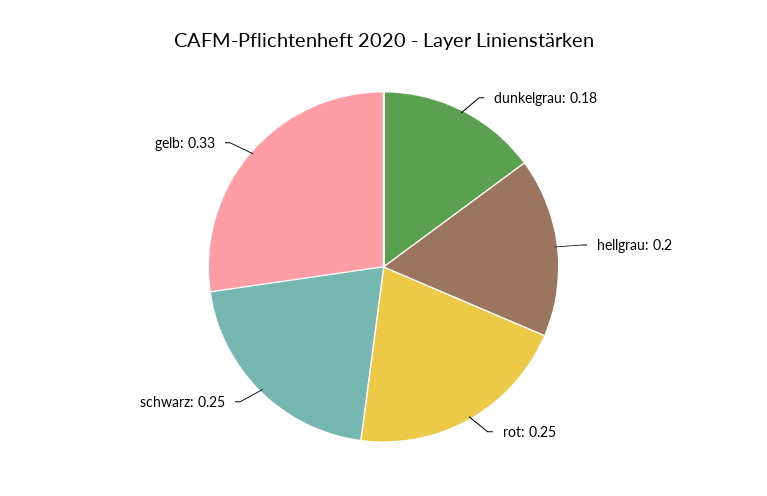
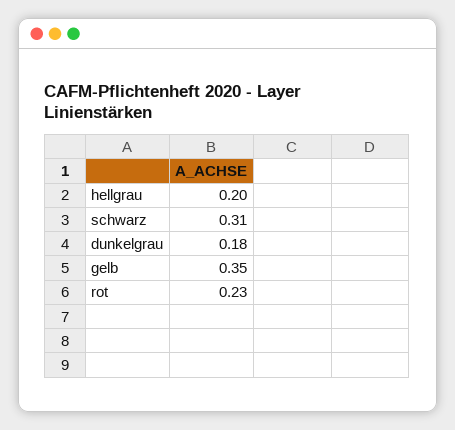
  {
    "dunkelgrau": 0.18,
    "hellgrau": 0.2,
-   "rot": 0.25,
+   "rot": 0.23,
-   "schwarz": 0.25,
+   "schwarz": 0.31,
-   "gelb": 0.33
+   "gelb": 0.35
  }

